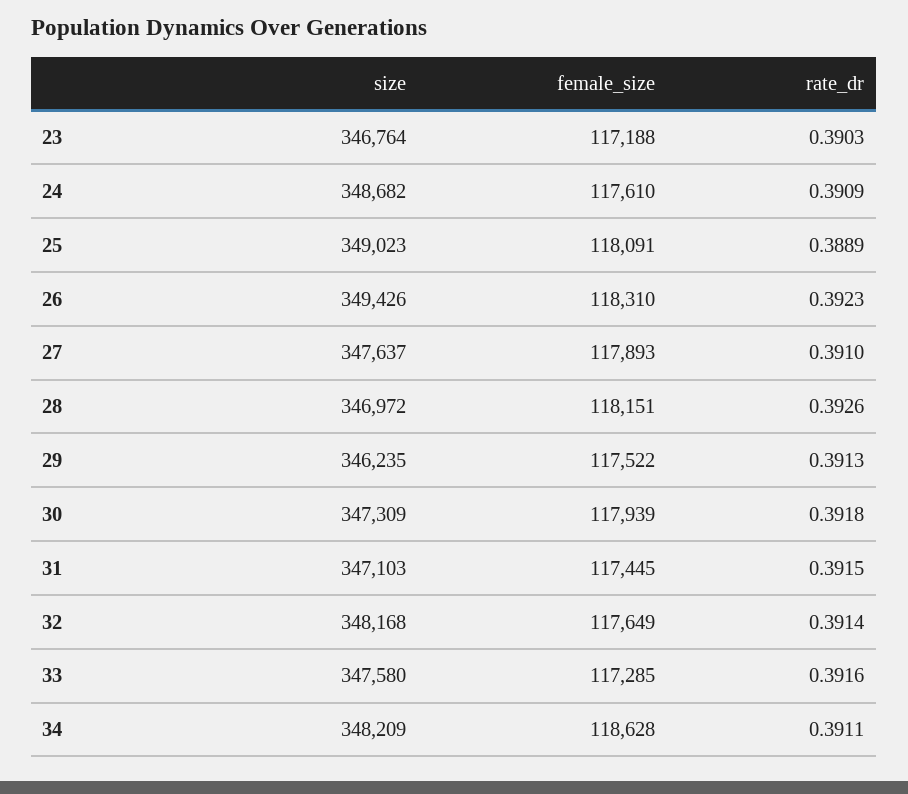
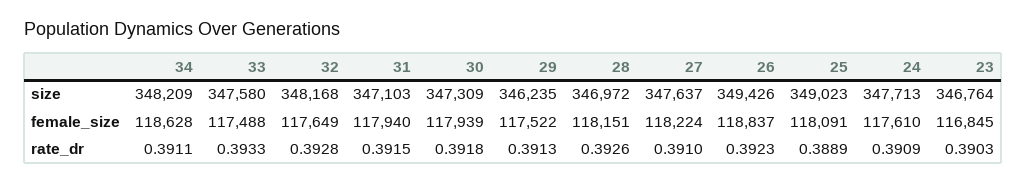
  {
    "size": {
      "23": 346764,
-     "24": 348682,
+     "24": 347713,
      "25": 349023,
      "26": 349426,
      "27": 347637,
      "28": 346972,
      "29": 346235,
      "30": 347309,
      "31": 347103,
      "32": 348168,
      "33": 347580,
      "34": 348209
    },
    "female_size": {
-     "23": 117188,
+     "23": 116845,
      "24": 117610,
      "25": 118091,
-     "26": 118310,
+     "26": 118837,
-     "27": 117893,
+     "27": 118224,
      "28": 118151,
      "29": 117522,
      "30": 117939,
-     "31": 117445,
+     "31": 117940,
      "32": 117649,
-     "33": 117285,
+     "33": 117488,
      "34": 118628
    },
    "rate_dr": {
      "23": 0.3903,
      "24": 0.3909,
      "25": 0.3889,
      "26": 0.3923,
      "27": 0.391,
      "28": 0.3926,
      "29": 0.3913,
      "30": 0.3918,
      "31": 0.3915,
-     "32": 0.3914,
+     "32": 0.3928,
-     "33": 0.3916,
+     "33": 0.3933,
      "34": 0.3911
    }
  }

